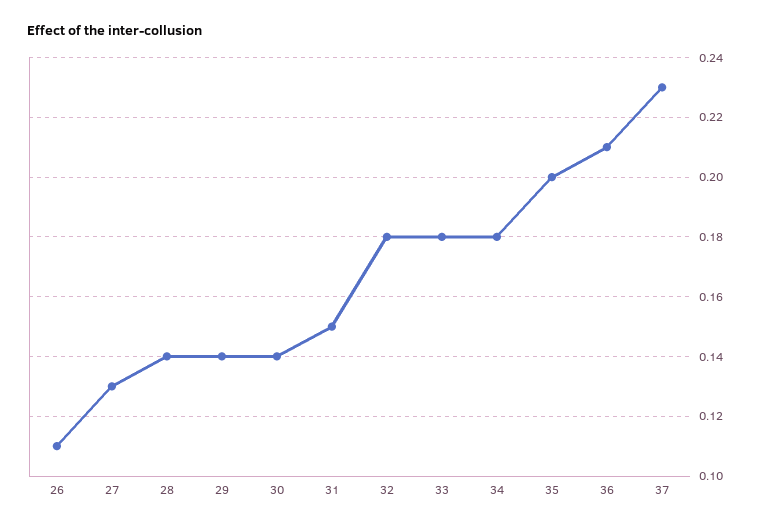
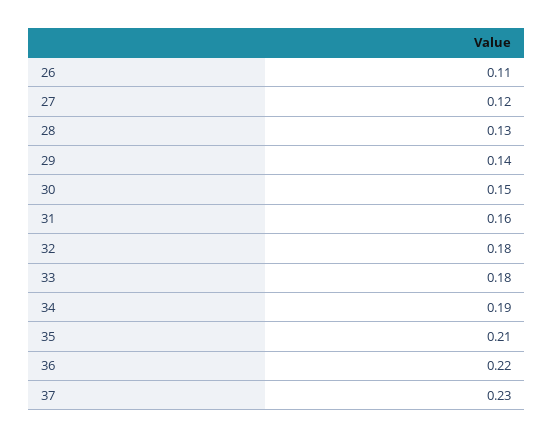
  {
    "26": 0.11,
-   "27": 0.13,
+   "27": 0.12,
-   "28": 0.14,
+   "28": 0.13,
    "29": 0.14,
-   "30": 0.14,
+   "30": 0.15,
-   "31": 0.15,
+   "31": 0.16,
    "32": 0.18,
    "33": 0.18,
-   "34": 0.18,
+   "34": 0.19,
-   "35": 0.2,
+   "35": 0.21,
-   "36": 0.21,
+   "36": 0.22,
    "37": 0.23
  }

